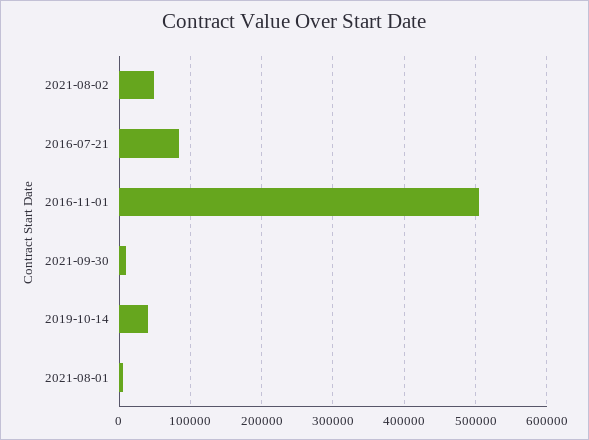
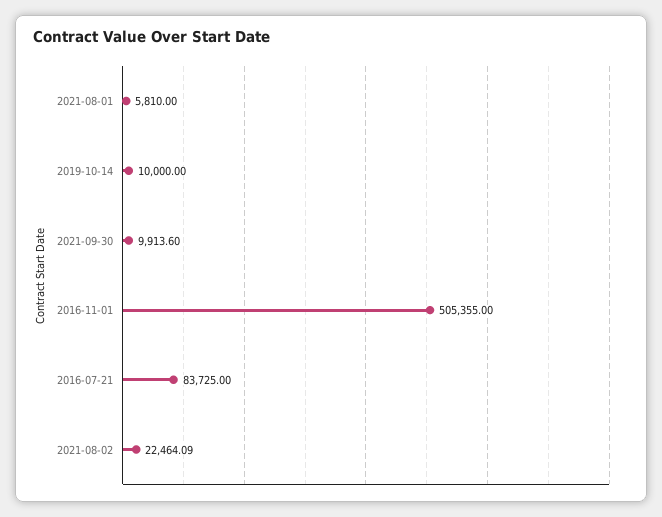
  {
-   "2021-08-02": 50000,
+   "2021-08-02": 22464.09,
    "2016-07-21": 83725,
    "2016-11-01": 505355,
    "2021-09-30": 9913.6,
-   "2019-10-14": 40000,
+   "2019-10-14": 10000,
    "2021-08-01": 5810
  }

